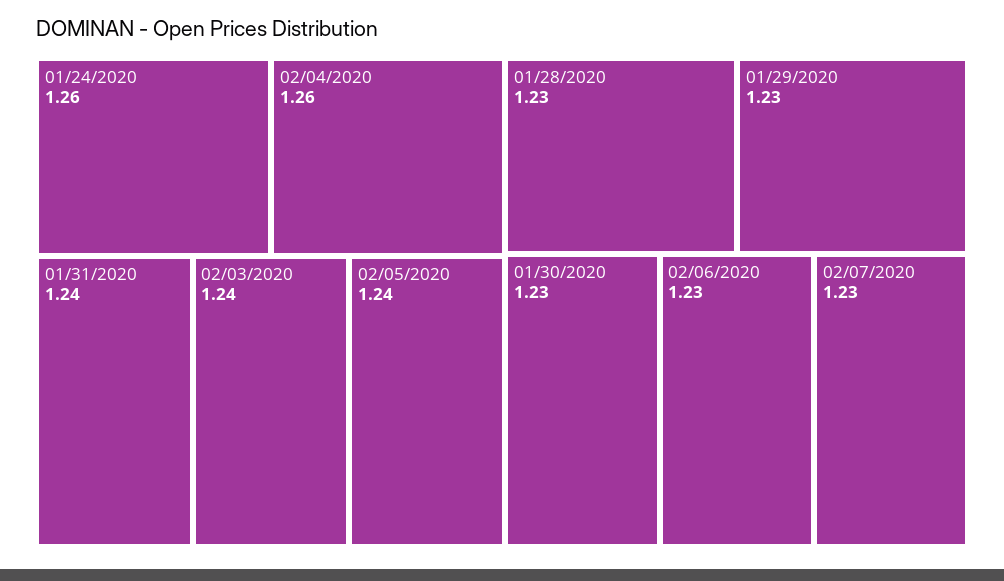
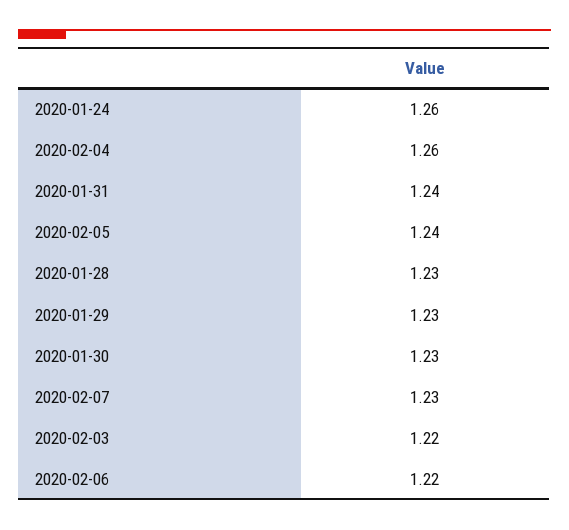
  {
    "01/24/2020": 1.26,
    "02/04/2020": 1.26,
    "01/31/2020": 1.24,
-   "02/03/2020": 1.24,
+   "02/03/2020": 1.22,
    "02/05/2020": 1.24,
    "01/28/2020": 1.23,
    "01/29/2020": 1.23,
    "01/30/2020": 1.23,
-   "02/06/2020": 1.23,
+   "02/06/2020": 1.22,
    "02/07/2020": 1.23
  }

